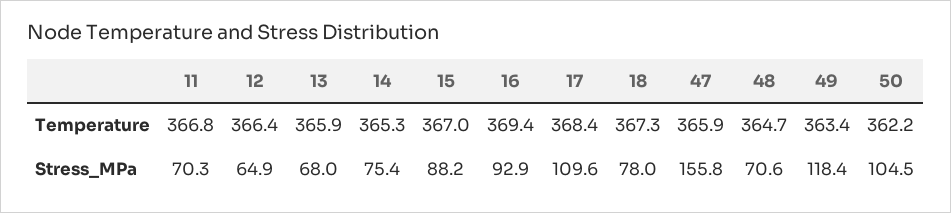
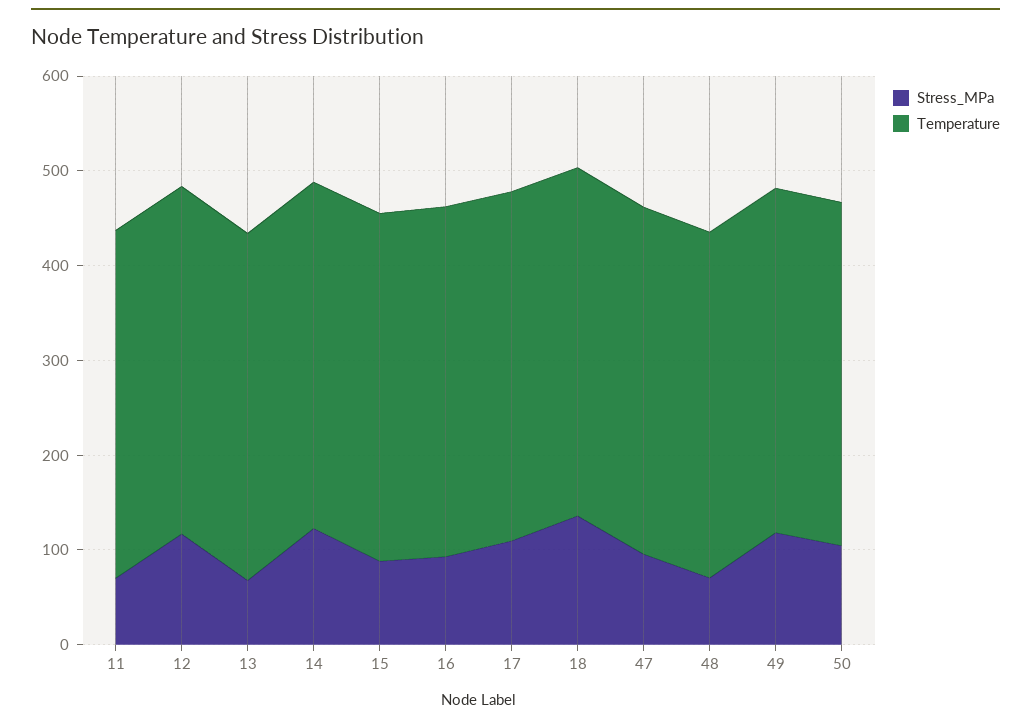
  {
    "Temperature": {
      "11": 366.8,
      "12": 366.4,
      "13": 365.9,
      "14": 365.3,
      "15": 367,
      "16": 369.4,
      "17": 368.4,
      "18": 367.3,
      "47": 365.9,
      "48": 364.7,
      "49": 363.4,
      "50": 362.2
    },
    "Stress_MPa": {
      "11": 70.3,
-     "12": 64.9,
+     "12": 120,
      "13": 68,
-     "14": 75.4,
+     "14": 120,
      "15": 88.2,
      "16": 92.9,
      "17": 109.6,
-     "18": 78,
+     "18": 140,
-     "47": 155.8,
+     "47": 100,
      "48": 70.6,
      "49": 118.4,
      "50": 104.5
    }
  }

